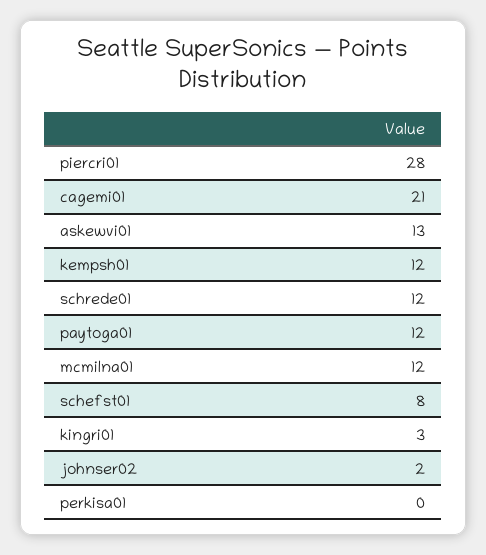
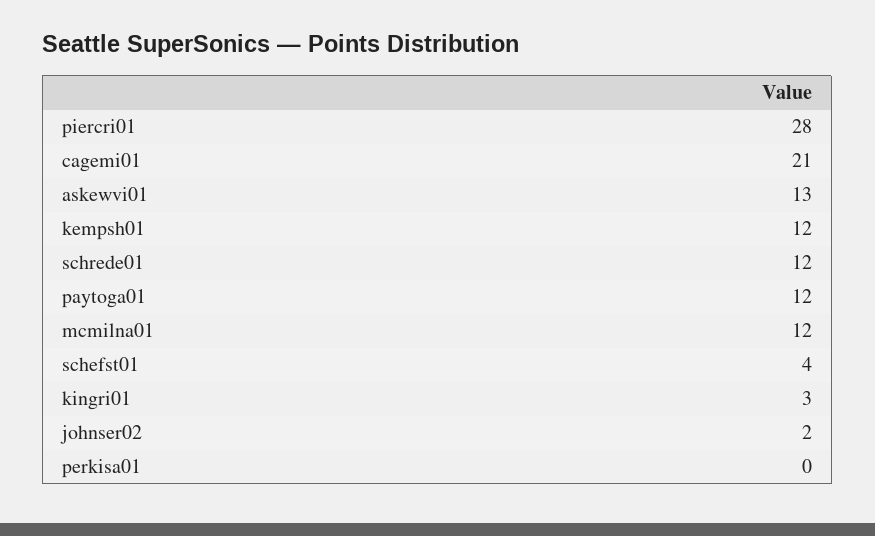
  {
    "piercri01": 28,
    "cagemi01": 21,
    "askewvi01": 13,
    "kempsh01": 12,
    "schrede01": 12,
    "paytoga01": 12,
    "mcmilna01": 12,
-   "schefst01": 8,
+   "schefst01": 4,
    "kingri01": 3,
    "johnser02": 2,
    "perkisa01": 0
  }

